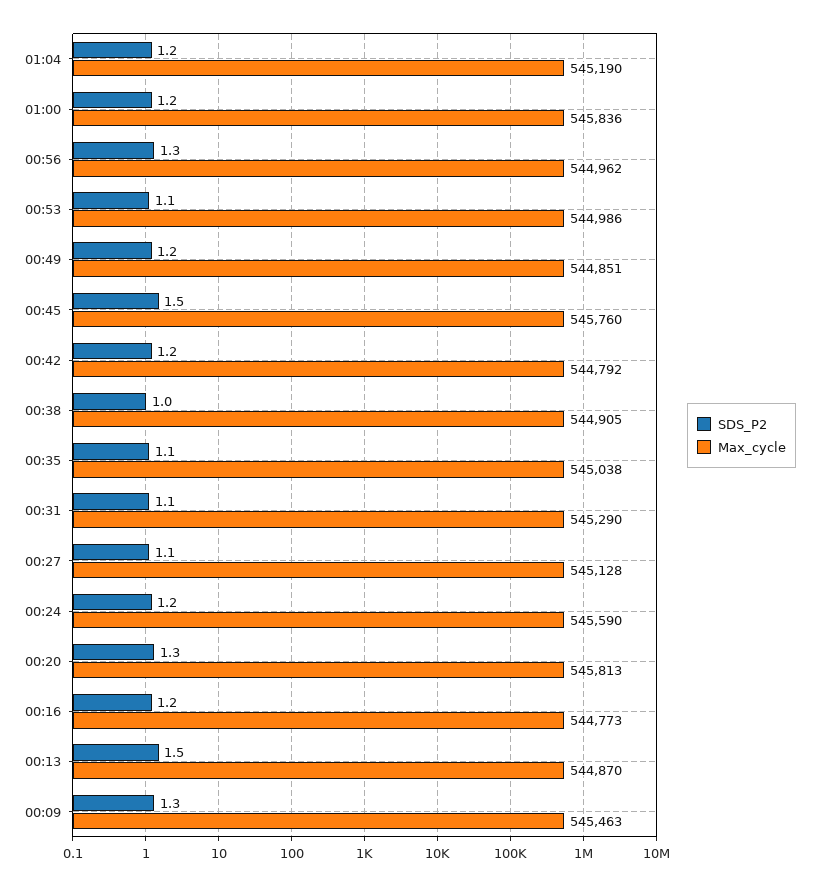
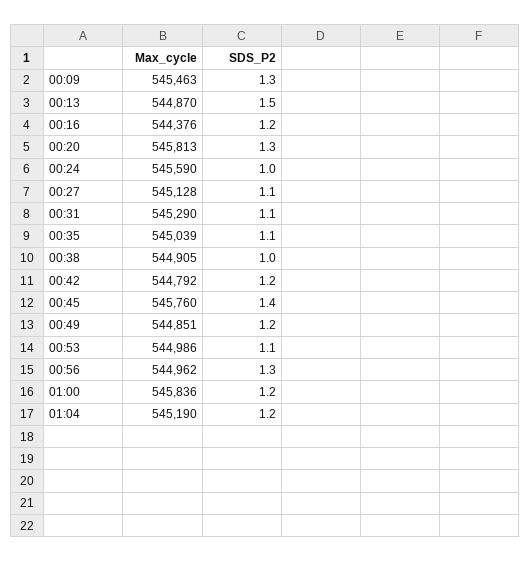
  {
    "SDS_P2": {
      "01:04": 1.2,
      "01:00": 1.2,
      "00:56": 1.3,
      "00:53": 1.1,
      "00:49": 1.2,
-     "00:45": 1.5,
+     "00:45": 1.4,
      "00:42": 1.2,
      "00:38": 1,
      "00:35": 1.1,
      "00:31": 1.1,
      "00:27": 1.1,
-     "00:24": 1.2,
+     "00:24": 1,
      "00:20": 1.3,
      "00:16": 1.2,
      "00:13": 1.5,
      "00:09": 1.3
    },
    "Max_cycle": {
      "01:04": 545190,
      "01:00": 545836,
      "00:56": 544962,
      "00:53": 544986,
      "00:49": 544851,
      "00:45": 545760,
      "00:42": 544792,
      "00:38": 544905,
-     "00:35": 545038,
+     "00:35": 545039,
      "00:31": 545290,
      "00:27": 545128,
      "00:24": 545590,
      "00:20": 545813,
-     "00:16": 544773,
+     "00:16": 544376,
      "00:13": 544870,
      "00:09": 545463
    }
  }

